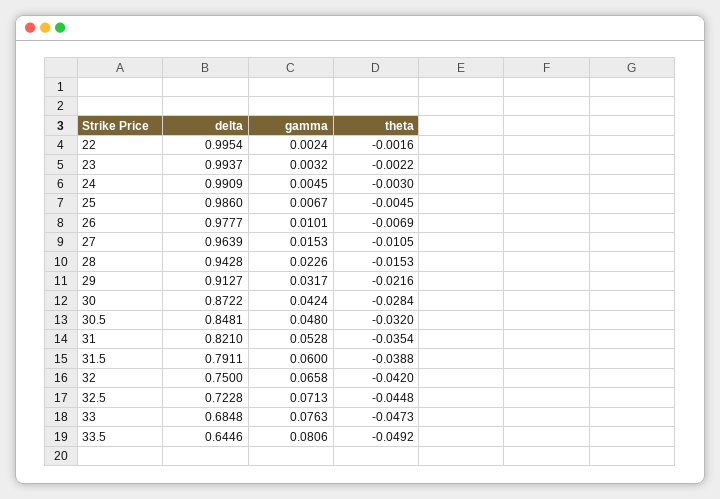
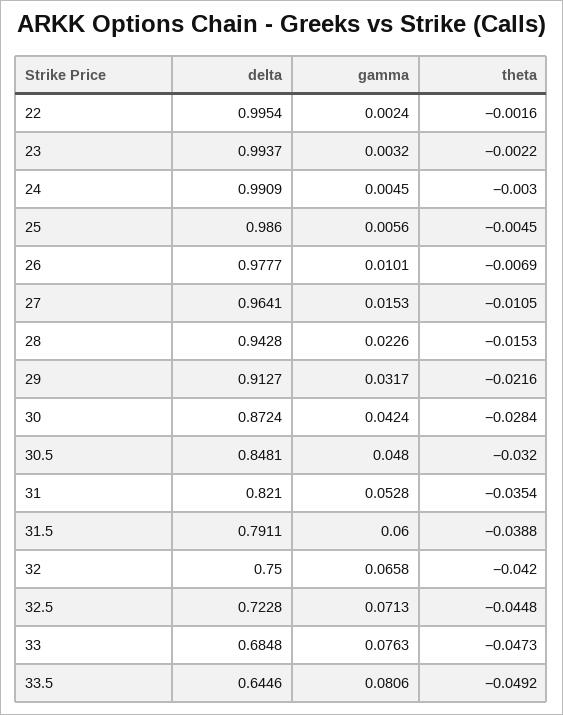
  {
    "delta": {
      "22": 0.9954,
      "23": 0.9937,
      "24": 0.9909,
      "25": 0.986,
      "26": 0.9777,
-     "27": 0.9639,
+     "27": 0.9641,
      "28": 0.9428,
      "29": 0.9127,
-     "30": 0.8722,
+     "30": 0.8724,
      "30.5": 0.8481,
      "31": 0.821,
      "31.5": 0.7911,
      "32": 0.75,
      "32.5": 0.7228,
      "33": 0.6848,
      "33.5": 0.6446
    },
    "gamma": {
      "22": 0.0024,
      "23": 0.0032,
      "24": 0.0045,
-     "25": 0.0067,
+     "25": 0.0056,
      "26": 0.0101,
      "27": 0.0153,
      "28": 0.0226,
      "29": 0.0317,
      "30": 0.0424,
      "30.5": 0.048,
      "31": 0.0528,
      "31.5": 0.06,
      "32": 0.0658,
      "32.5": 0.0713,
      "33": 0.0763,
      "33.5": 0.0806
    },
    "theta": {
      "22": -0.0016,
      "23": -0.0022,
      "24": -0.003,
      "25": -0.0045,
      "26": -0.0069,
      "27": -0.0105,
      "28": -0.0153,
      "29": -0.0216,
      "30": -0.0284,
      "30.5": -0.032,
      "31": -0.0354,
      "31.5": -0.0388,
      "32": -0.042,
      "32.5": -0.0448,
      "33": -0.0473,
      "33.5": -0.0492
    }
  }

